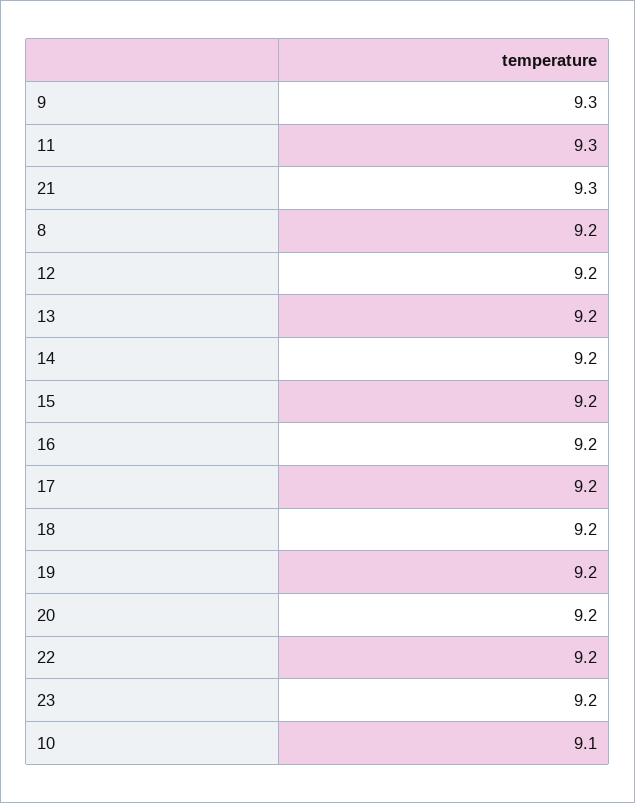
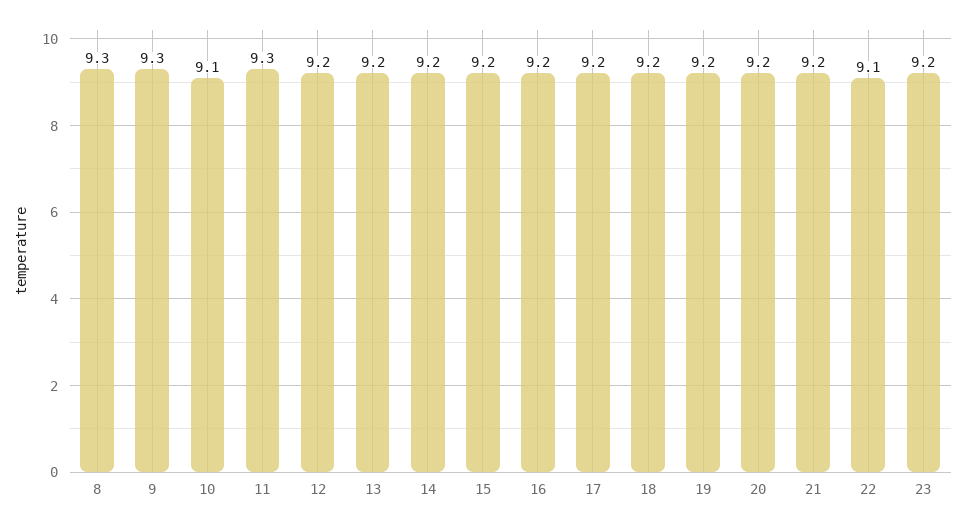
  {
    "9": 9.3,
    "11": 9.3,
-   "21": 9.3,
+   "21": 9.2,
-   "8": 9.2,
+   "8": 9.3,
    "12": 9.2,
    "13": 9.2,
    "14": 9.2,
    "15": 9.2,
    "16": 9.2,
    "17": 9.2,
    "18": 9.2,
    "19": 9.2,
    "20": 9.2,
-   "22": 9.2,
+   "22": 9.1,
    "23": 9.2,
    "10": 9.1
  }

